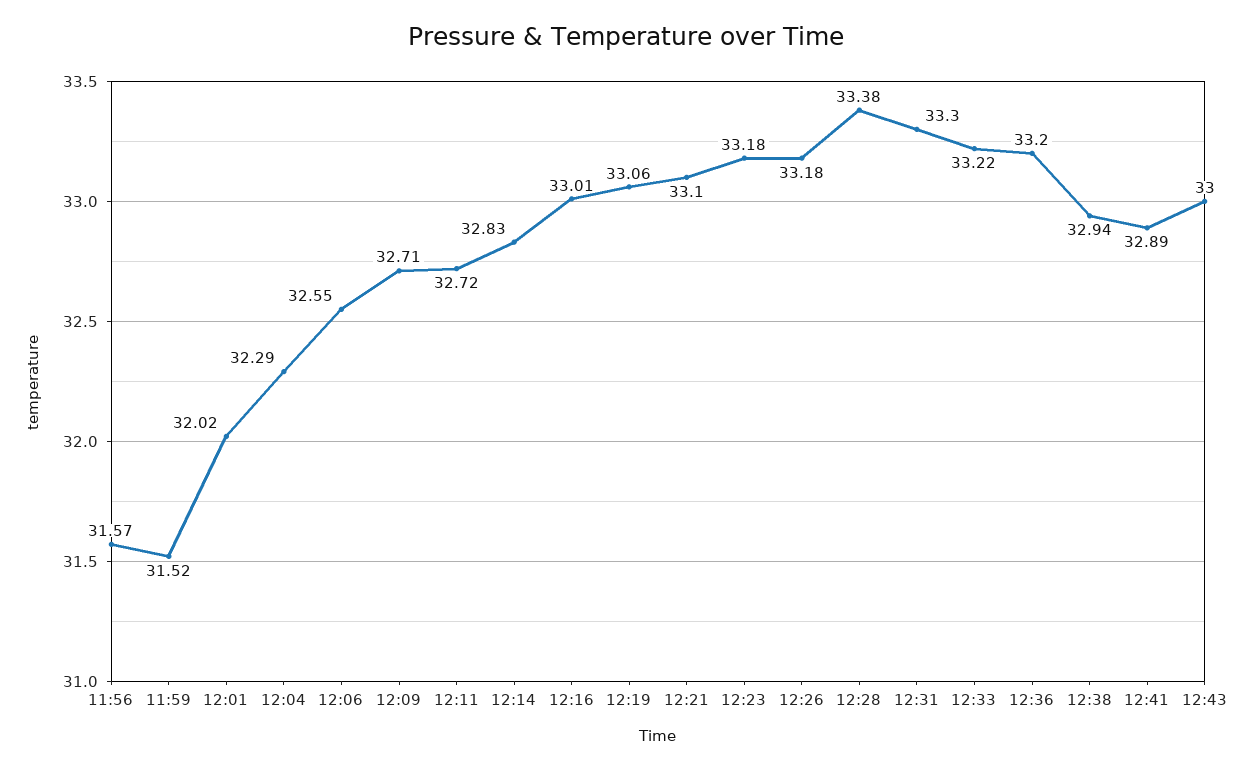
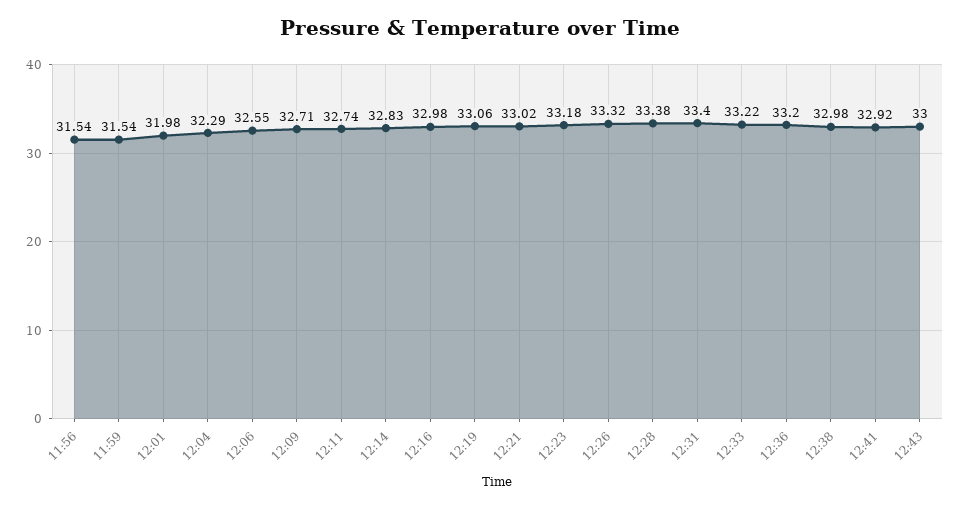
  {
-   "11:56": 31.57,
+   "11:56": 31.54,
-   "11:59": 31.52,
+   "11:59": 31.54,
-   "12:01": 32.02,
+   "12:01": 31.98,
    "12:04": 32.29,
    "12:06": 32.55,
    "12:09": 32.71,
-   "12:11": 32.72,
+   "12:11": 32.74,
    "12:14": 32.83,
-   "12:16": 33.01,
+   "12:16": 32.98,
    "12:19": 33.06,
-   "12:21": 33.1,
+   "12:21": 33.02,
    "12:23": 33.18,
-   "12:26": 33.18,
+   "12:26": 33.32,
    "12:28": 33.38,
-   "12:31": 33.3,
+   "12:31": 33.4,
    "12:33": 33.22,
    "12:36": 33.2,
-   "12:38": 32.94,
+   "12:38": 32.98,
-   "12:41": 32.89,
+   "12:41": 32.92,
    "12:43": 33
  }

